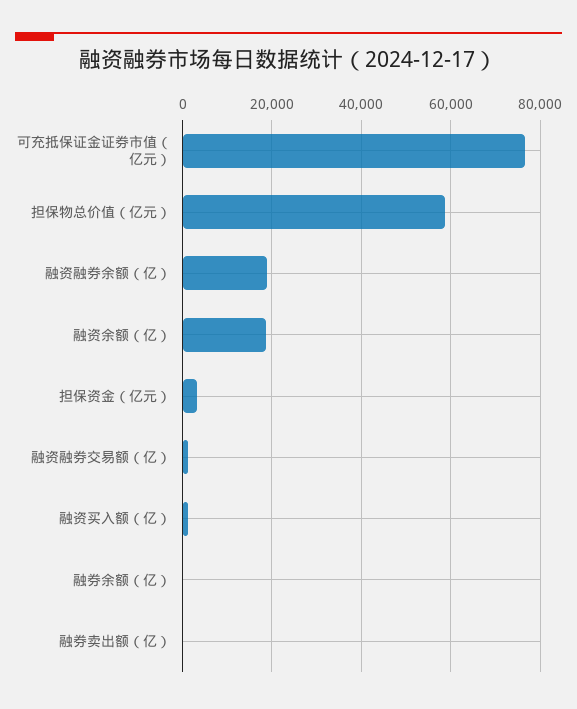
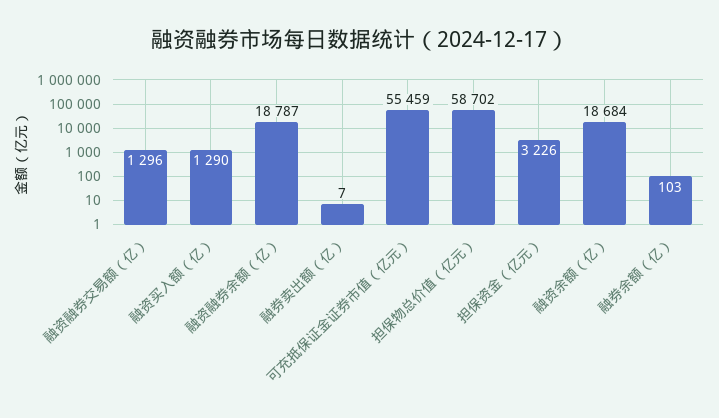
  {
-   "可充抵保证金证券市值（亿元）": 76000,
+   "可充抵保证金证券市值（亿元）": 55459,
    "担保物总价值（亿元）": 58702,
    "融资融券余额（亿）": 18787,
    "融资余额（亿）": 18684,
    "担保资金（亿元）": 3226,
    "融资融券交易额（亿）": 1296,
    "融资买入额（亿）": 1290,
    "融券余额（亿）": 103,
    "融券卖出额（亿）": 7
  }

